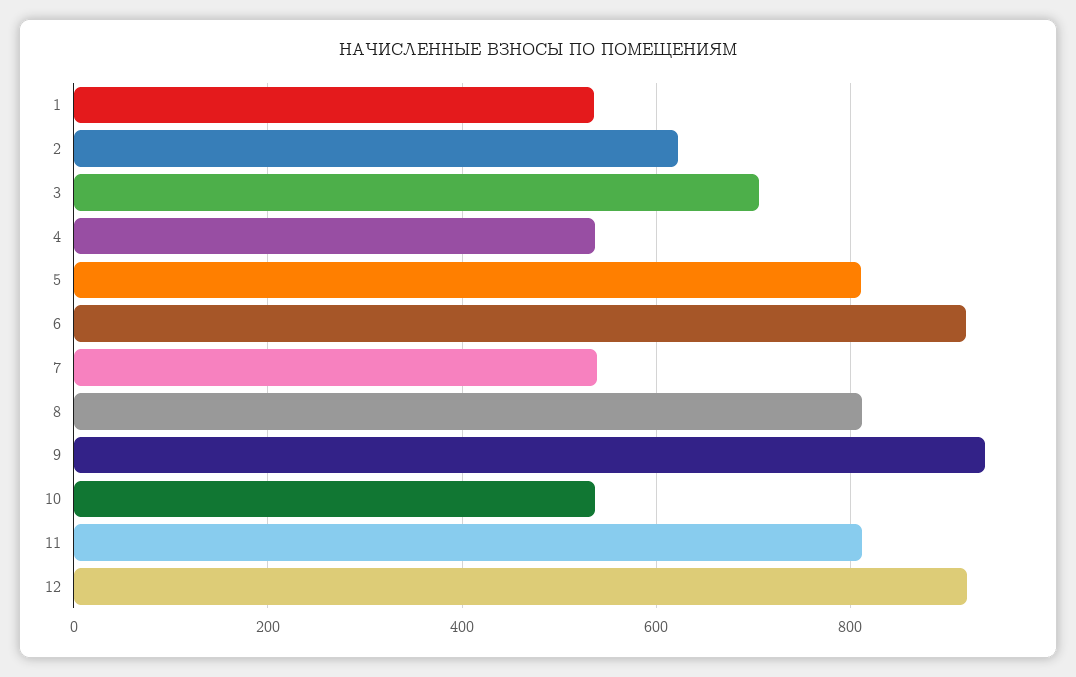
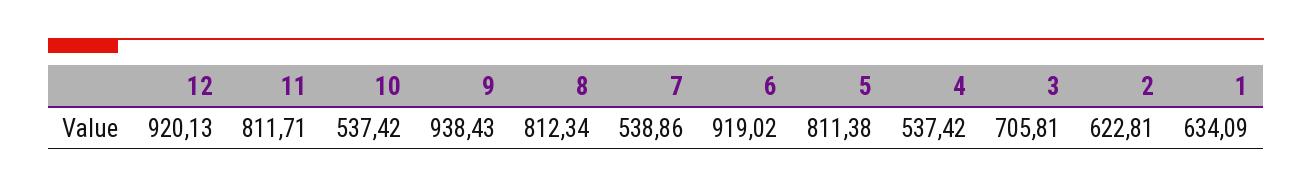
  {
-   "1": 540,
+   "1": 634.09,
    "2": 622.81,
    "3": 705.81,
    "4": 537.42,
    "5": 811.38,
    "6": 919.02,
    "7": 538.86,
    "8": 812.34,
    "9": 938.43,
    "10": 537.42,
    "11": 811.71,
    "12": 920.13
  }

